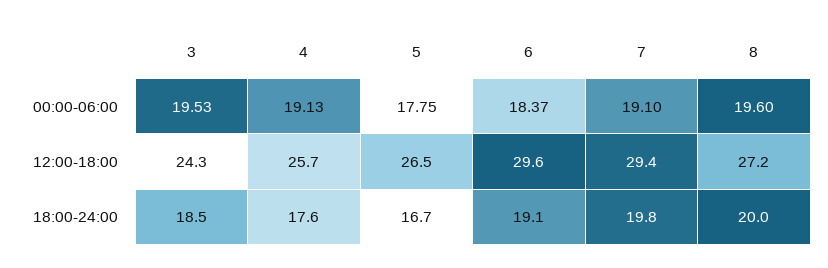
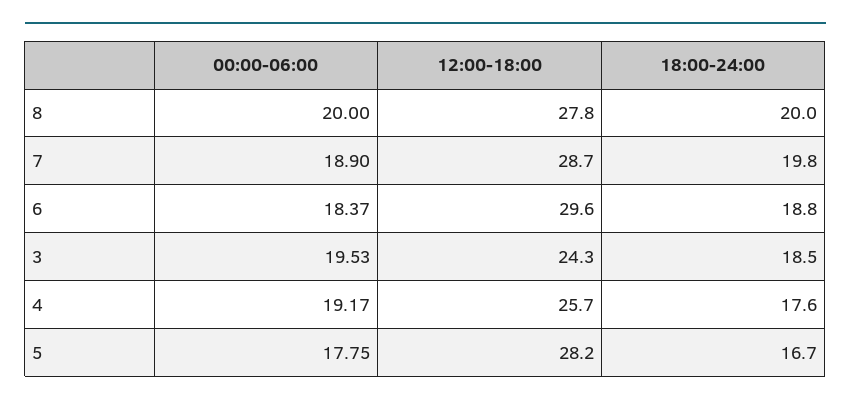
  {
    "3": {
      "00:00-06:00": 19.53,
      "12:00-18:00": 24.3,
      "18:00-24:00": 18.5
    },
    "4": {
-     "00:00-06:00": 19.13,
+     "00:00-06:00": 19.17,
      "12:00-18:00": 25.7,
      "18:00-24:00": 17.6
    },
    "5": {
      "00:00-06:00": 17.75,
-     "12:00-18:00": 26.5,
+     "12:00-18:00": 28.2,
      "18:00-24:00": 16.7
    },
    "6": {
      "00:00-06:00": 18.37,
      "12:00-18:00": 29.6,
-     "18:00-24:00": 19.1
+     "18:00-24:00": 18.8
    },
    "7": {
-     "00:00-06:00": 19.1,
+     "00:00-06:00": 18.9,
-     "12:00-18:00": 29.4,
+     "12:00-18:00": 28.7,
      "18:00-24:00": 19.8
    },
    "8": {
-     "00:00-06:00": 19.6,
+     "00:00-06:00": 20,
-     "12:00-18:00": 27.2,
+     "12:00-18:00": 27.8,
      "18:00-24:00": 20
    }
  }

